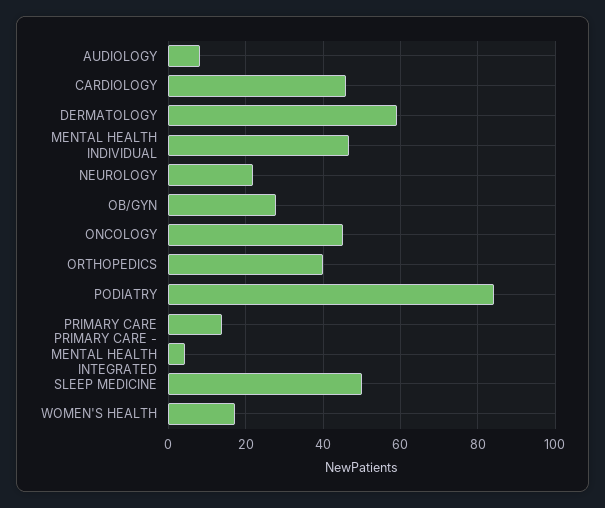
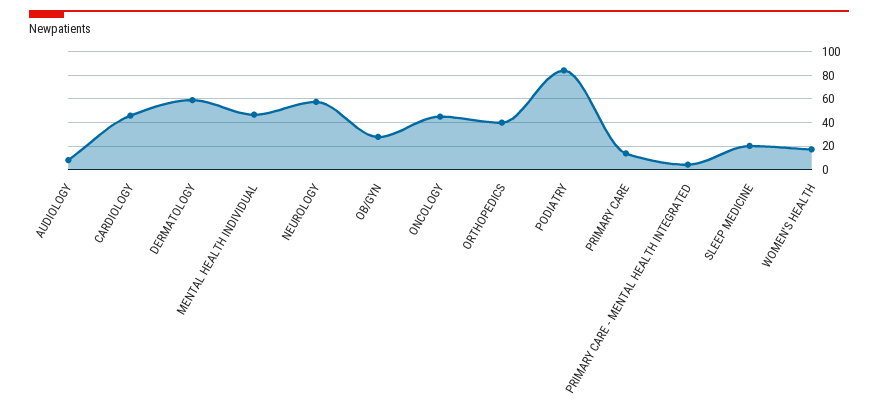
  {
    "AUDIOLOGY": 8,
    "CARDIOLOGY": 46,
    "DERMATOLOGY": 60,
    "MENTAL HEALTH INDIVIDUAL": 46,
-   "NEUROLOGY": 22,
+   "NEUROLOGY": 60,
    "OB/GYN": 28,
    "ONCOLOGY": 46,
    "ORTHOPEDICS": 40,
    "PODIATRY": 84,
    "PRIMARY CARE": 14,
    "PRIMARY CARE - MENTAL HEALTH INTEGRATED": 4,
-   "SLEEP MEDICINE": 50,
+   "SLEEP MEDICINE": 20,
    "WOMEN'S HEALTH": 18
  }

